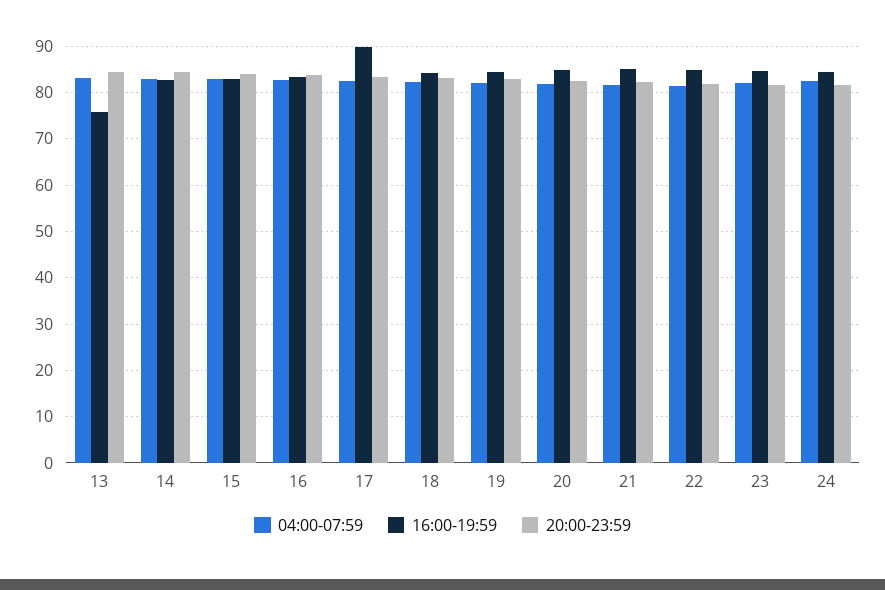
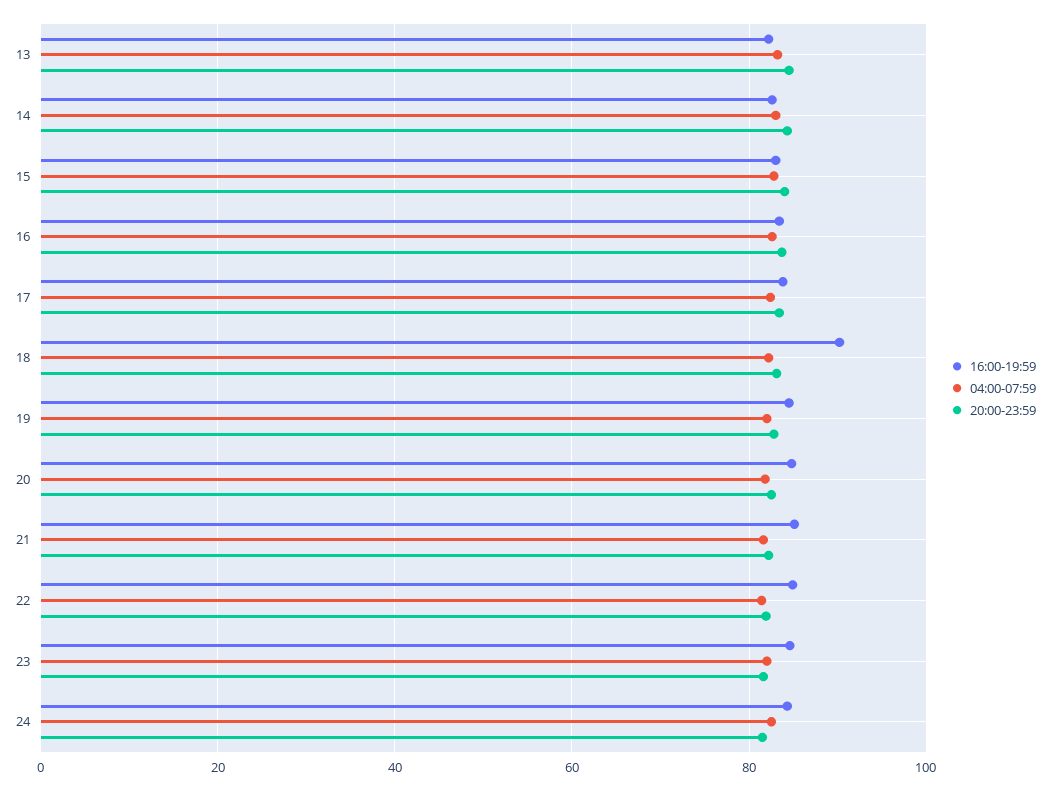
  {
    "04:00-07:59": {
      "13": 84,
      "14": 84,
      "15": 82,
      "16": 82,
      "17": 82,
      "18": 82,
      "19": 82,
      "20": 82,
      "21": 82,
      "22": 82,
      "23": 82,
      "24": 82
    },
    "16:00-19:59": {
-     "13": 76,
+     "13": 82,
      "14": 82,
      "15": 84,
      "16": 84,
-     "17": 90,
+     "17": 84,
-     "18": 84,
+     "18": 90,
      "19": 84,
      "20": 84,
      "21": 86,
      "22": 84,
      "23": 84,
      "24": 84
    },
    "20:00-23:59": {
      "13": 84,
      "14": 84,
      "15": 84,
      "16": 84,
      "17": 84,
      "18": 84,
      "19": 82,
      "20": 82,
      "21": 82,
      "22": 82,
      "23": 82,
      "24": 82
    }
  }

